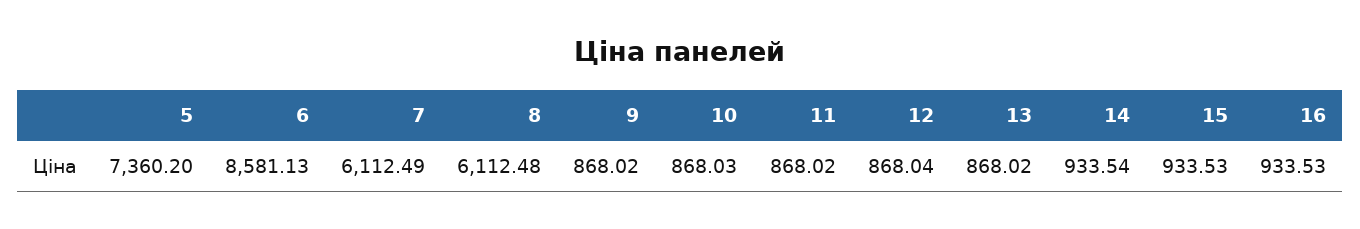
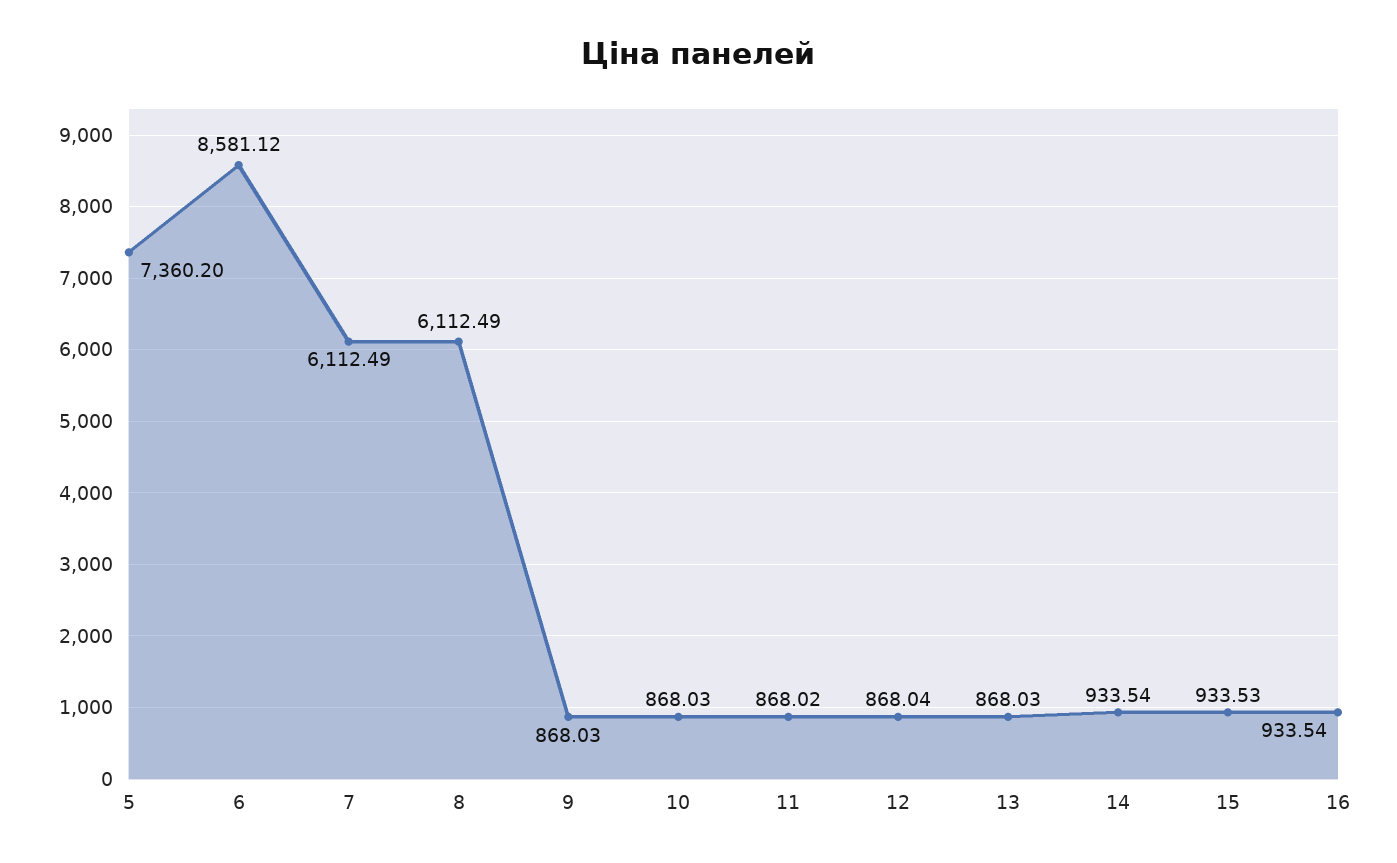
  {
    "5": 7360.2,
-   "6": 8581.13,
+   "6": 8581.12,
    "7": 6112.49,
-   "8": 6112.48,
+   "8": 6112.49,
-   "9": 868.02,
+   "9": 868.03,
    "10": 868.03,
    "11": 868.02,
    "12": 868.04,
-   "13": 868.02,
+   "13": 868.03,
    "14": 933.54,
    "15": 933.53,
-   "16": 933.53
+   "16": 933.54
  }

